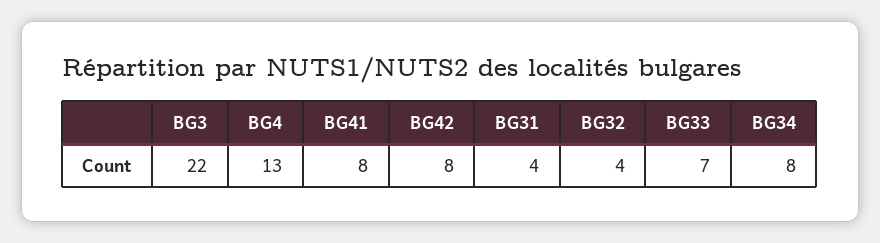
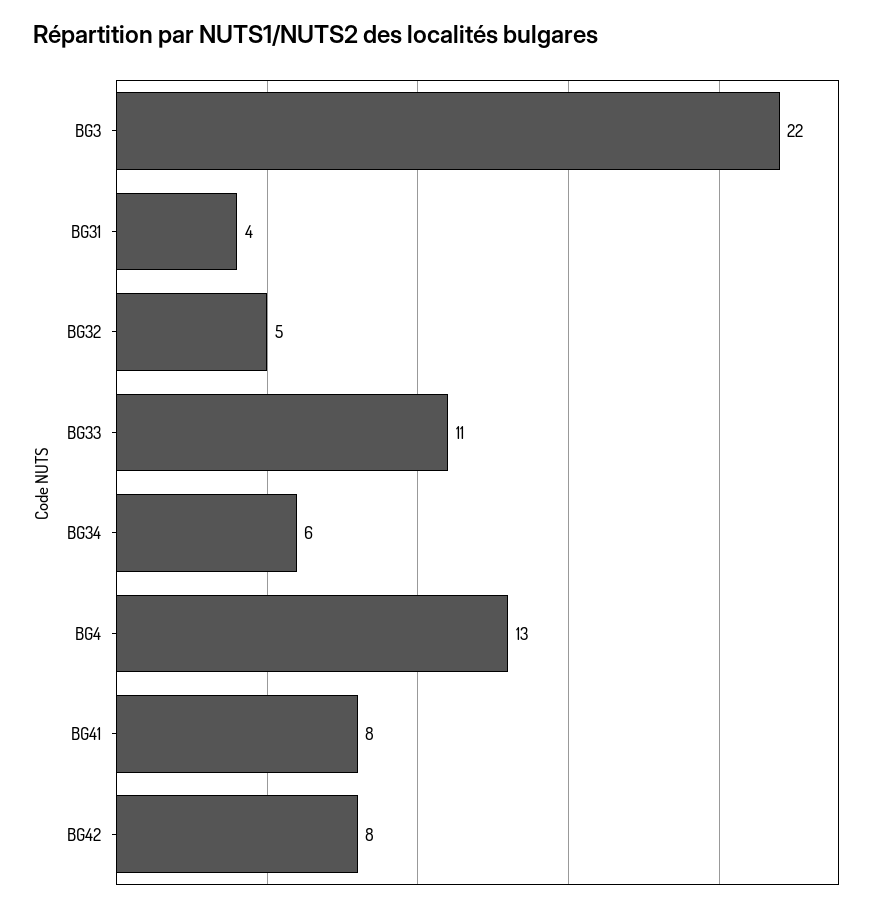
  {
    "BG3": 22,
    "BG4": 13,
    "BG41": 8,
    "BG42": 8,
    "BG31": 4,
-   "BG32": 4,
+   "BG32": 5,
-   "BG33": 7,
+   "BG33": 11,
-   "BG34": 8
+   "BG34": 6
  }

